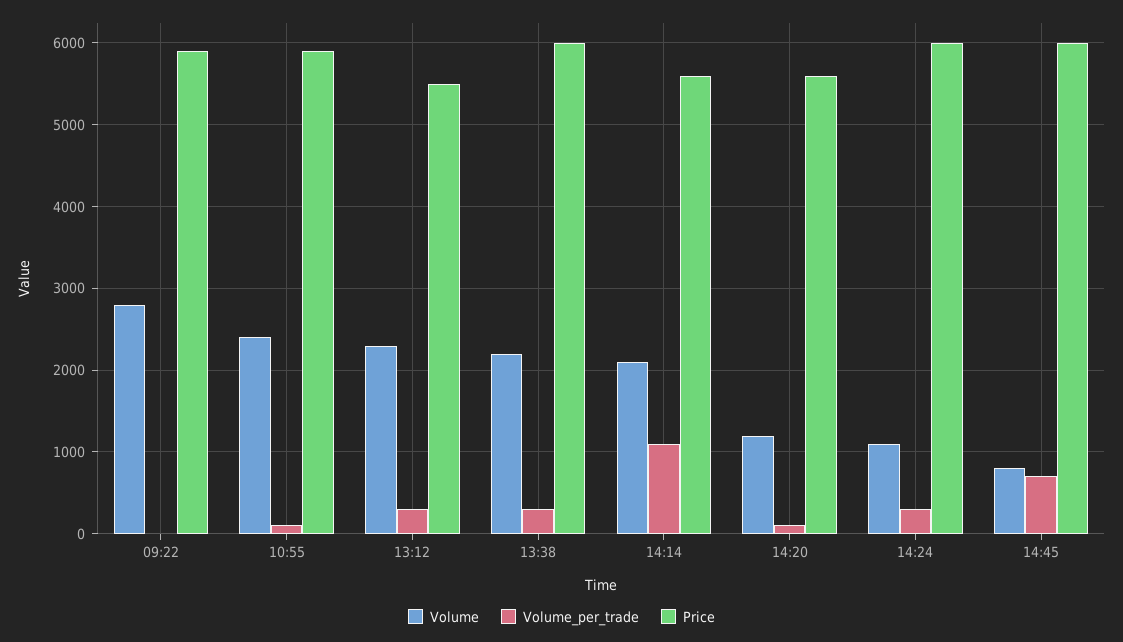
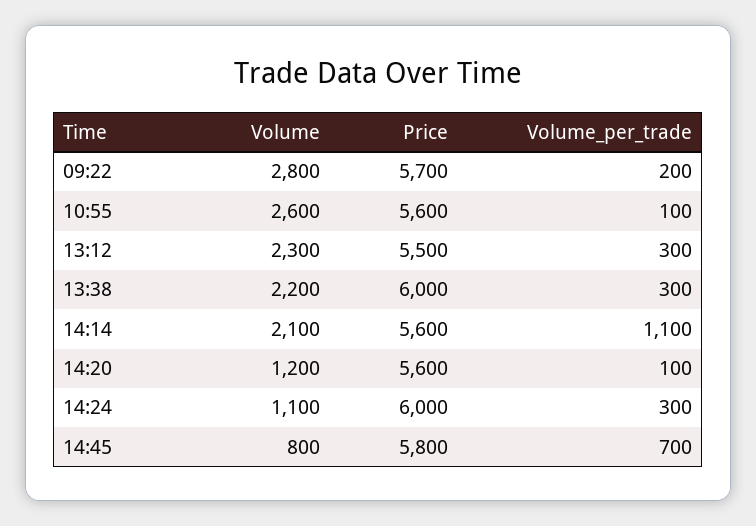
  {
    "Volume": {
      "09:22": 2800,
-     "10:55": 2400,
+     "10:55": 2600,
      "13:12": 2300,
      "13:38": 2200,
      "14:14": 2100,
      "14:20": 1200,
      "14:24": 1100,
      "14:45": 800
    },
    "Volume_per_trade": {
-     "09:22": 0,
+     "09:22": 200,
      "10:55": 100,
      "13:12": 300,
      "13:38": 300,
      "14:14": 1100,
      "14:20": 100,
      "14:24": 300,
      "14:45": 700
    },
    "Price": {
-     "09:22": 5900,
+     "09:22": 5700,
-     "10:55": 5900,
+     "10:55": 5600,
      "13:12": 5500,
      "13:38": 6000,
      "14:14": 5600,
      "14:20": 5600,
      "14:24": 6000,
-     "14:45": 6000
+     "14:45": 5800
    }
  }

